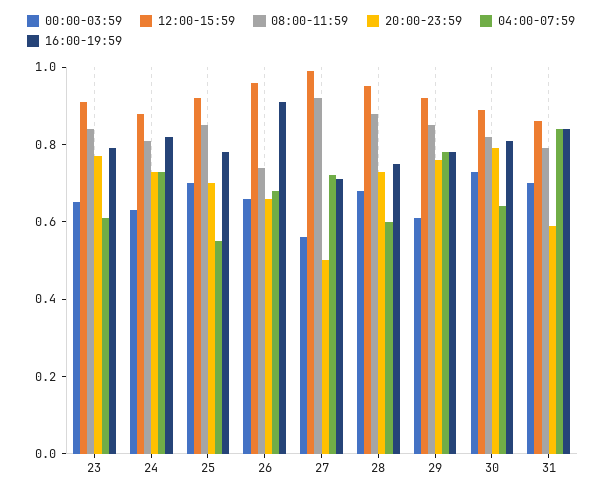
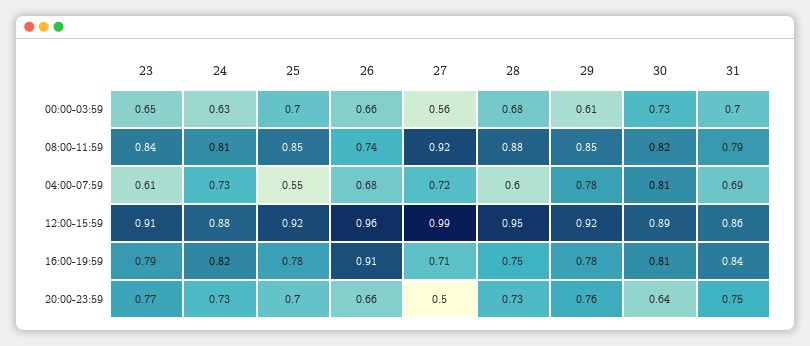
  {
    "00:00-03:59": {
      "23": 0.65,
      "24": 0.63,
      "25": 0.7,
      "26": 0.66,
      "27": 0.56,
      "28": 0.68,
      "29": 0.61,
      "30": 0.73,
      "31": 0.7
    },
    "12:00-15:59": {
      "23": 0.91,
      "24": 0.88,
      "25": 0.92,
      "26": 0.96,
      "27": 0.99,
      "28": 0.95,
      "29": 0.92,
      "30": 0.89,
      "31": 0.86
    },
    "08:00-11:59": {
      "23": 0.84,
      "24": 0.81,
      "25": 0.85,
      "26": 0.74,
      "27": 0.92,
      "28": 0.88,
      "29": 0.85,
      "30": 0.82,
      "31": 0.79
    },
    "20:00-23:59": {
      "23": 0.77,
      "24": 0.73,
      "25": 0.7,
      "26": 0.66,
      "27": 0.5,
      "28": 0.73,
      "29": 0.76,
-     "30": 0.8,
+     "30": 0.64,
-     "31": 0.6
+     "31": 0.75
    },
    "04:00-07:59": {
      "23": 0.61,
      "24": 0.73,
      "25": 0.55,
      "26": 0.68,
      "27": 0.72,
      "28": 0.6,
      "29": 0.78,
-     "30": 0.65,
+     "30": 0.81,
-     "31": 0.85
+     "31": 0.69
    },
    "16:00-19:59": {
      "23": 0.79,
      "24": 0.82,
      "25": 0.78,
      "26": 0.91,
      "27": 0.71,
      "28": 0.75,
      "29": 0.78,
      "30": 0.81,
      "31": 0.84
    }
  }

